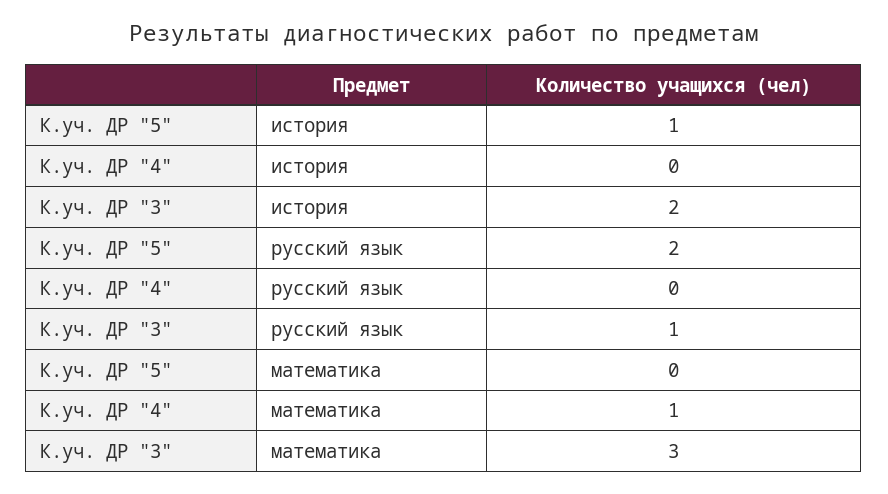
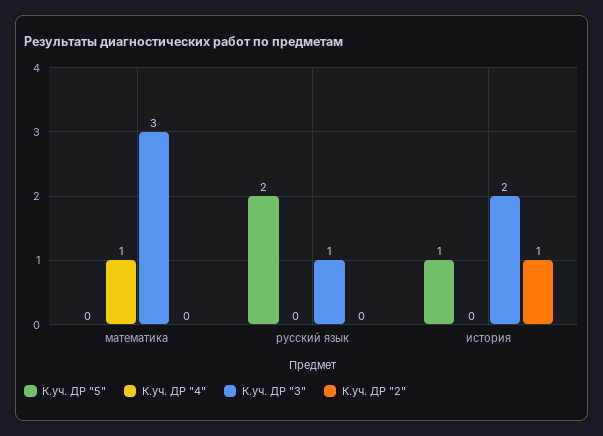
  {
    "К.уч. ДР \"5\"": {
      "история": 1,
      "русский язык": 2,
      "математика": 0
    },
    "К.уч. ДР \"4\"": {
      "история": 0,
      "русский язык": 0,
      "математика": 1
    },
    "К.уч. ДР \"3\"": {
      "история": 2,
      "русский язык": 1,
      "математика": 3
-   }
+   },
+   "К.уч. ДР \"2\"": {
+     "математика": 0,
+     "русский язык": 0,
+     "история": 1
+   }
  }

